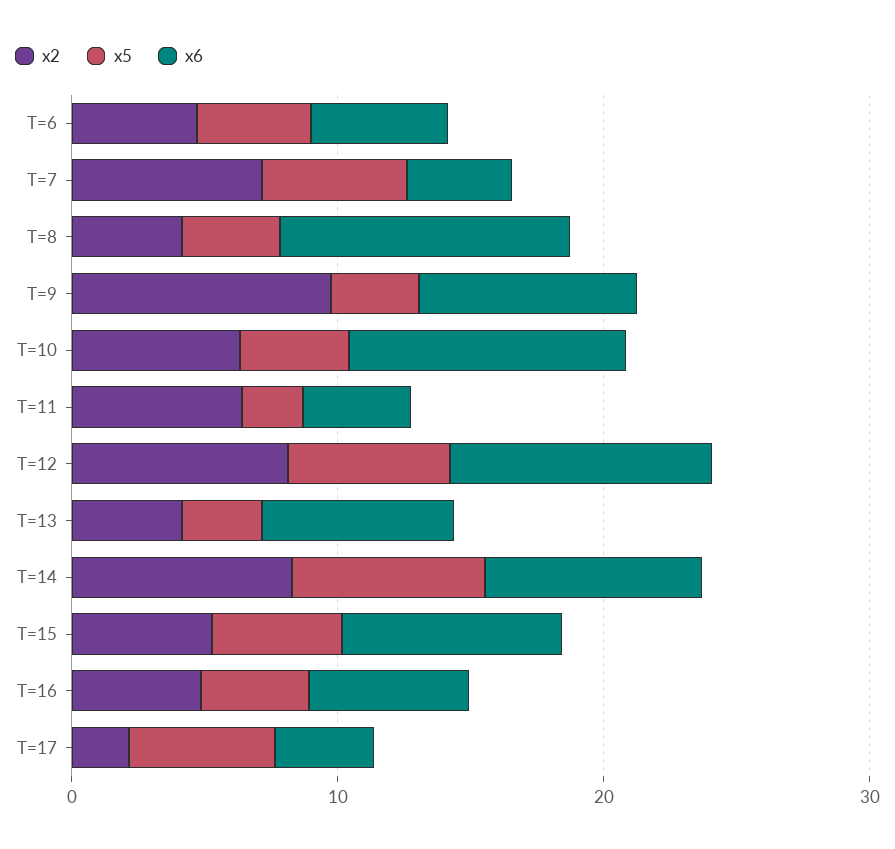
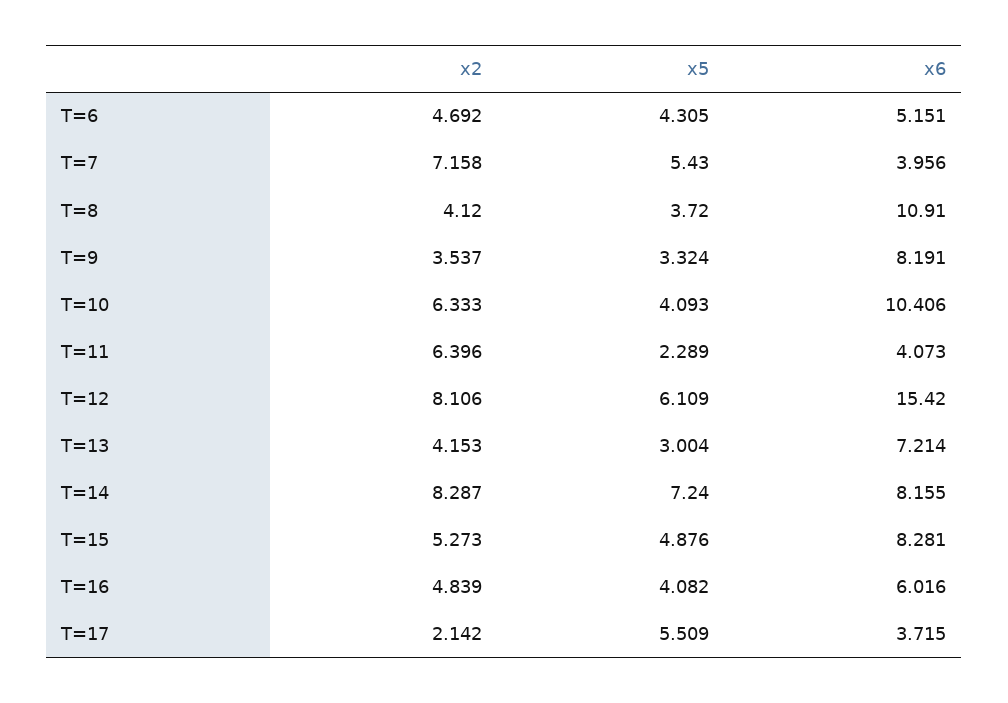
  {
    "x2": {
      "T=6": 4.692,
      "T=7": 7.158,
      "T=8": 4.12,
-     "T=9": 10,
+     "T=9": 3.537,
      "T=10": 6.333,
      "T=11": 6.396,
      "T=12": 8.106,
      "T=13": 4.153,
      "T=14": 8.287,
      "T=15": 5.273,
      "T=16": 4.839,
      "T=17": 2.142
    },
    "x5": {
      "T=6": 4.305,
      "T=7": 5.43,
      "T=8": 3.72,
      "T=9": 3.324,
      "T=10": 4.093,
      "T=11": 2.289,
      "T=12": 6.109,
      "T=13": 3.004,
      "T=14": 7.24,
      "T=15": 4.876,
      "T=16": 4.082,
      "T=17": 5.509
    },
    "x6": {
      "T=6": 5.151,
      "T=7": 3.956,
      "T=8": 10.91,
      "T=9": 8.191,
      "T=10": 10.406,
      "T=11": 4.073,
-     "T=12": 10,
+     "T=12": 15.42,
      "T=13": 7.214,
      "T=14": 8.155,
      "T=15": 8.281,
      "T=16": 6.016,
      "T=17": 3.715
    }
  }

